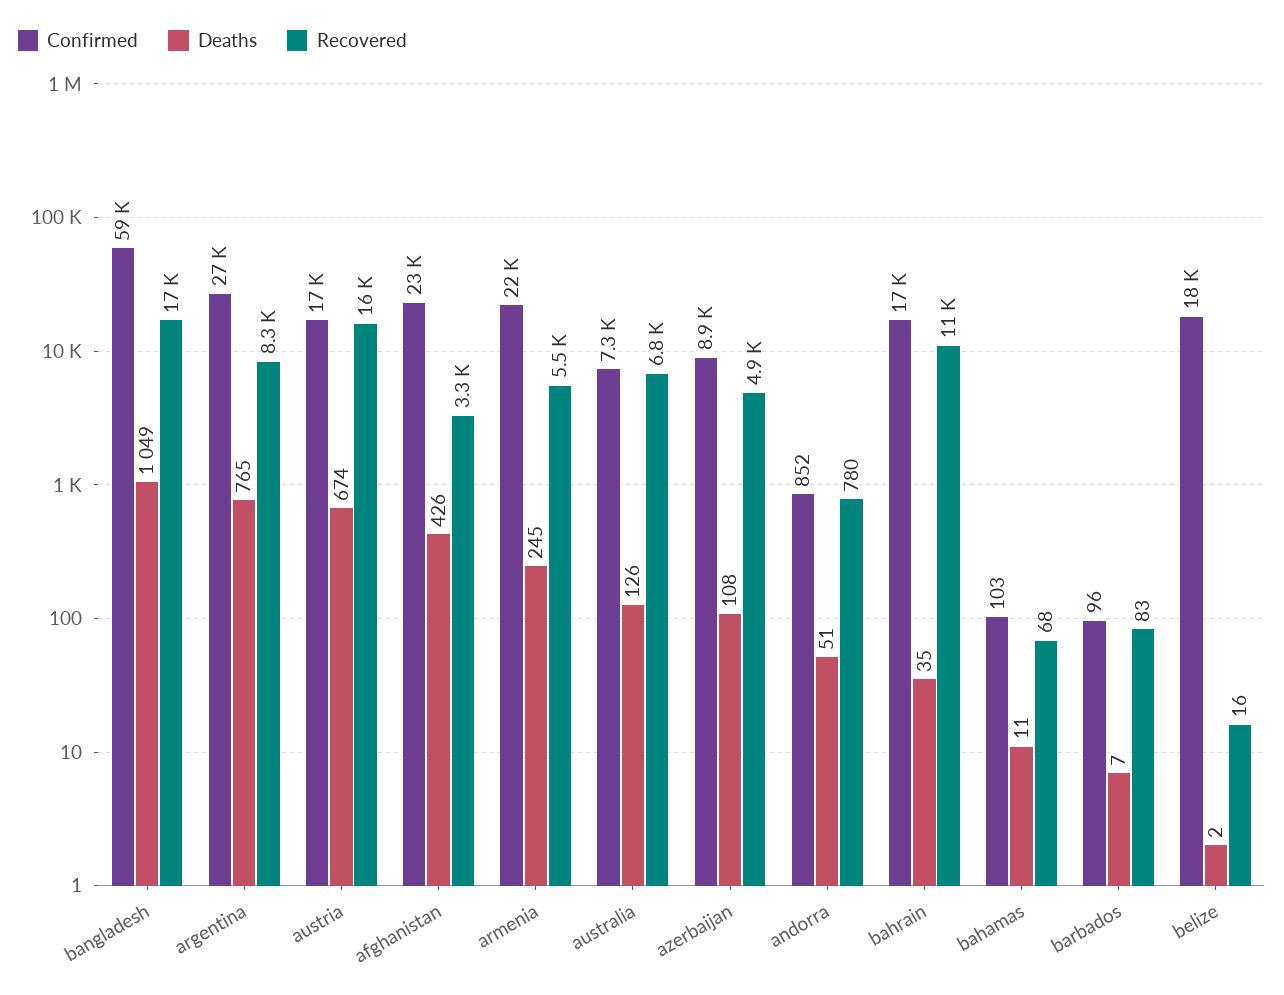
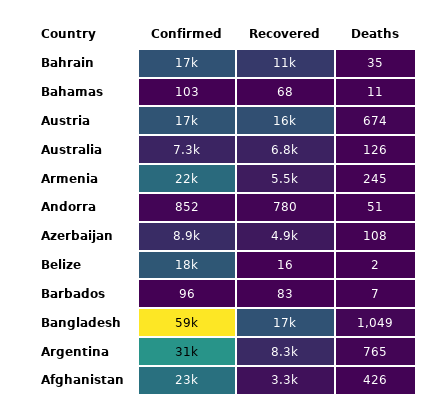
  {
    "Confirmed": {
      "bangladesh": 59000,
-     "argentina": 27000,
+     "argentina": 31000,
      "austria": 17000,
      "afghanistan": 23000,
      "armenia": 22000,
      "australia": 7300,
      "azerbaijan": 8900,
      "andorra": 852,
      "bahrain": 17000,
      "bahamas": 103,
      "barbados": 96,
      "belize": 18000
    },
    "Deaths": {
      "bangladesh": 1049,
      "argentina": 765,
      "austria": 674,
      "afghanistan": 426,
      "armenia": 245,
      "australia": 126,
      "azerbaijan": 108,
      "andorra": 51,
      "bahrain": 35,
      "bahamas": 11,
      "barbados": 7,
      "belize": 2
    },
    "Recovered": {
      "bangladesh": 17000,
      "argentina": 8300,
      "austria": 16000,
      "afghanistan": 3300,
      "armenia": 5500,
      "australia": 6800,
      "azerbaijan": 4900,
      "andorra": 780,
      "bahrain": 11000,
      "bahamas": 68,
      "barbados": 83,
      "belize": 16
    }
  }

